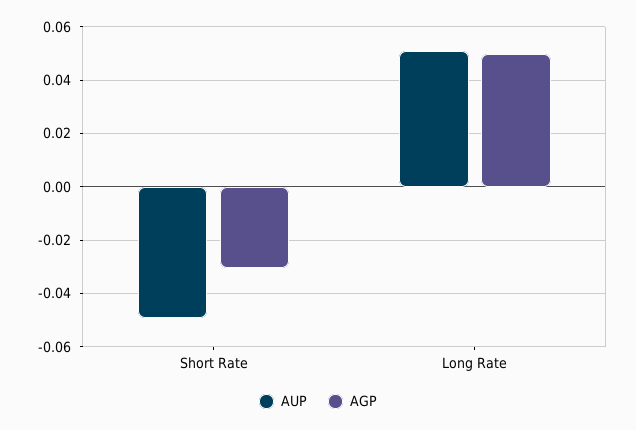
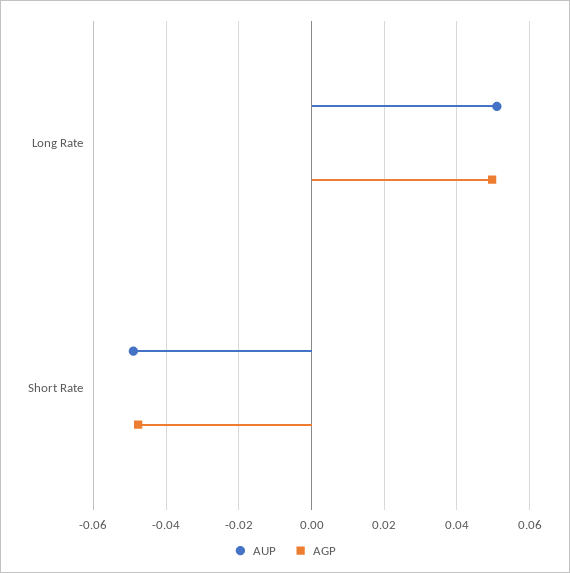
  {
    "AUP": {
      "Short Rate": -0.05,
      "Long Rate": 0.052
    },
    "AGP": {
-     "Short Rate": -0.03,
+     "Short Rate": -0.048,
      "Long Rate": 0.05
    }
  }

